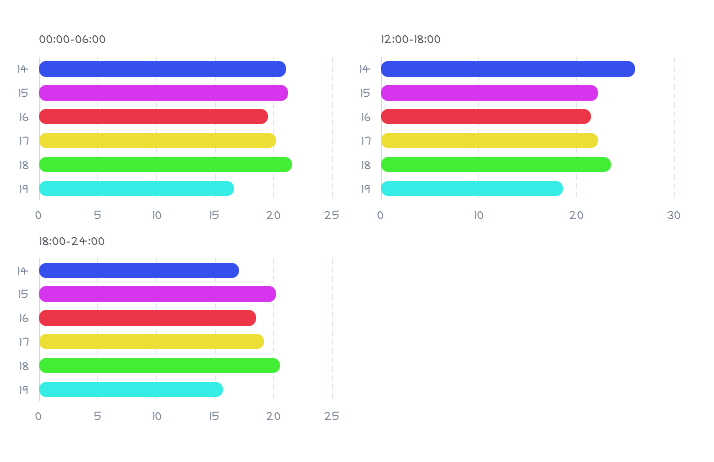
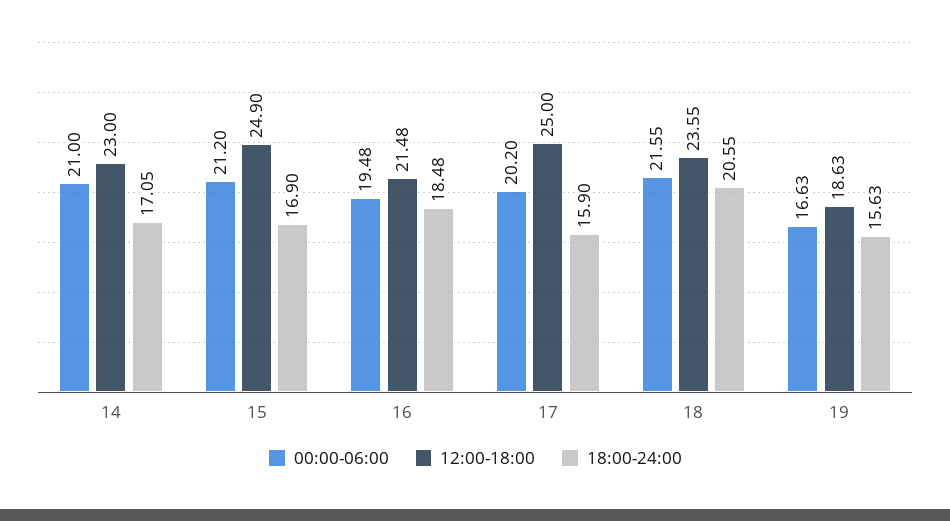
  {
    "00:00-06:00": {
      "14": 21,
      "15": 21.2,
      "16": 19.48,
      "17": 20.2,
      "18": 21.55,
      "19": 16.63
    },
    "12:00-18:00": {
-     "14": 26,
+     "14": 23,
-     "15": 22,
+     "15": 24.9,
      "16": 21.48,
-     "17": 22,
+     "17": 25,
      "18": 23.55,
      "19": 18.63
    },
    "18:00-24:00": {
      "14": 17.05,
-     "15": 20,
+     "15": 16.9,
      "16": 18.48,
-     "17": 19,
+     "17": 15.9,
      "18": 20.55,
      "19": 15.63
    }
  }

